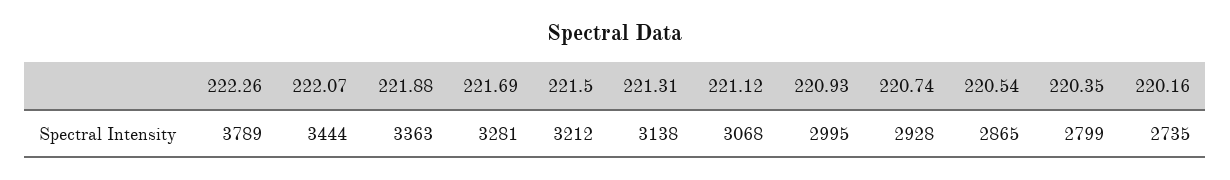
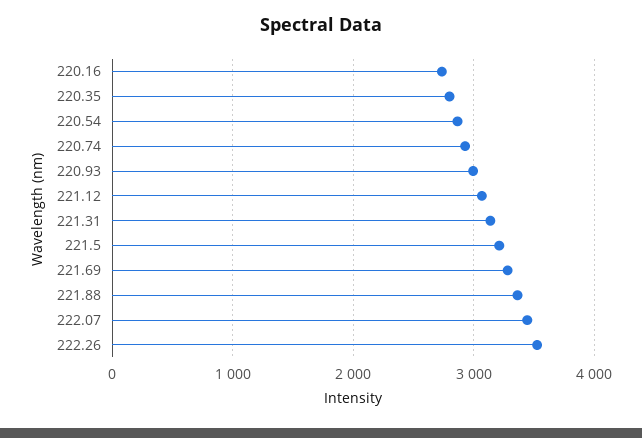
  {
-   "222.26": 3789,
+   "222.26": 3500,
    "222.07": 3444,
    "221.88": 3363,
    "221.69": 3281,
    "221.5": 3212,
    "221.31": 3138,
    "221.12": 3068,
    "220.93": 2995,
    "220.74": 2928,
    "220.54": 2865,
    "220.35": 2799,
    "220.16": 2735
  }

